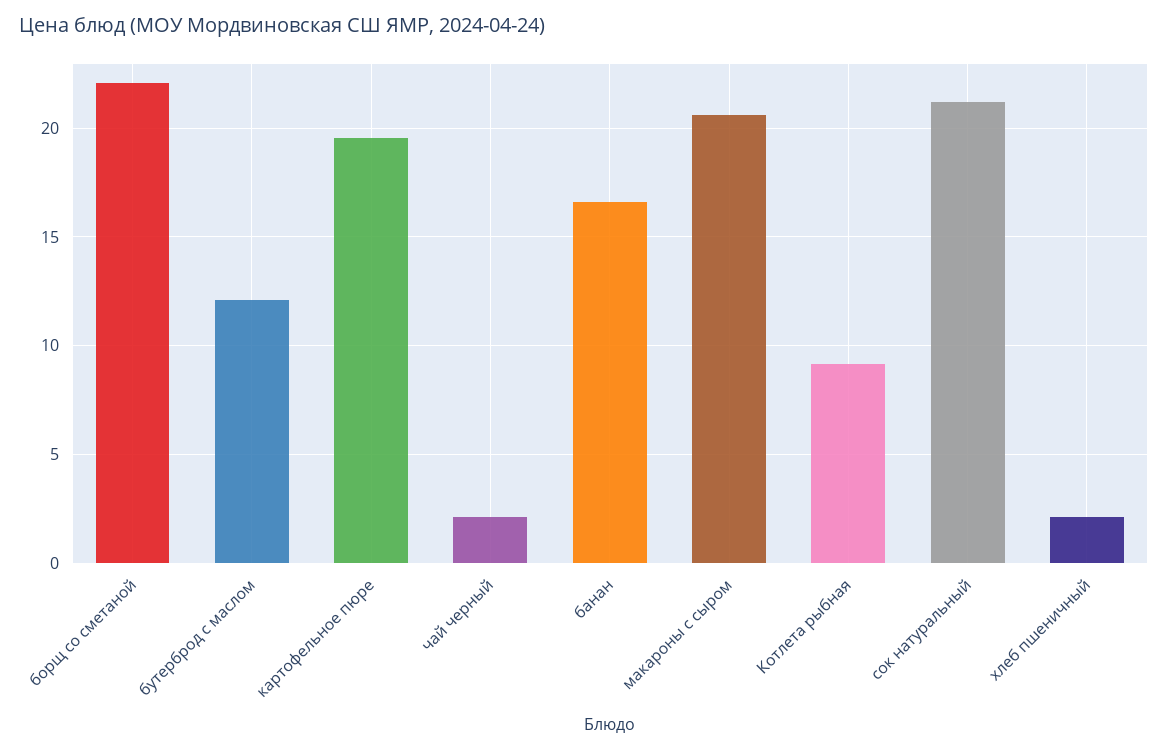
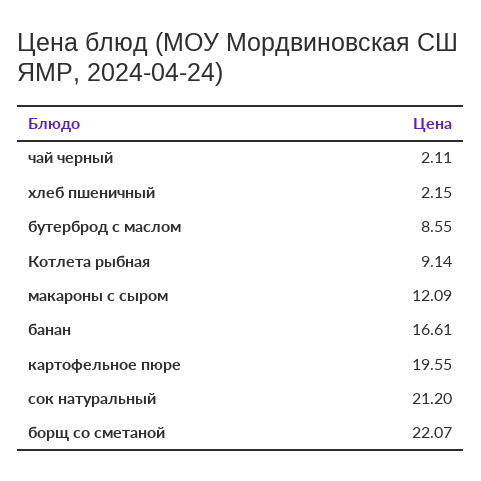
  {
    "борщ со сметаной": 22.07,
-   "бутерброд с маслом": 12,
+   "бутерброд с маслом": 8.55,
    "картофельное пюре": 19.55,
    "чай черный": 2.11,
    "банан": 16.61,
-   "макароны с сыром": 20.5,
+   "макароны с сыром": 12.09,
    "Котлета рыбная": 9.14,
    "сок натуральный": 21.2,
    "хлеб пшеничный": 2.15
  }

